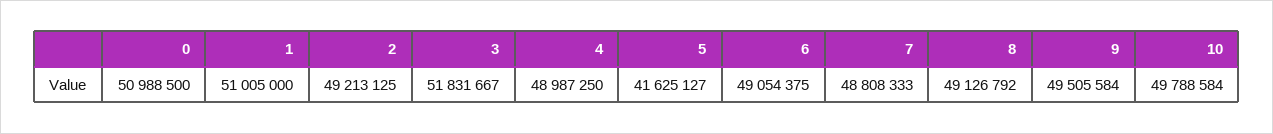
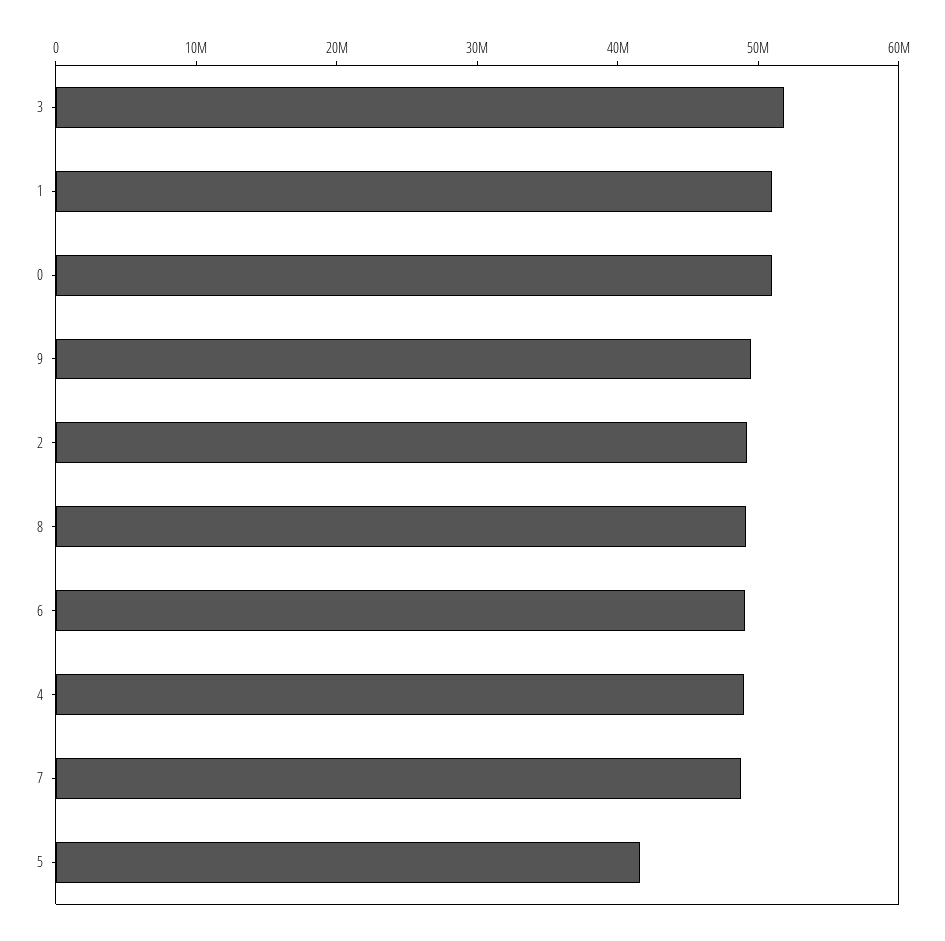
  {
    "0": 50988500,
    "1": 51005000,
    "2": 49213125,
    "3": 51831667,
    "4": 48987250,
    "5": 41625127,
    "6": 49054375,
    "7": 48808333,
    "8": 49126792,
-   "9": 49505584,
+   "9": 49505584
-   "10": 49788584
  }

